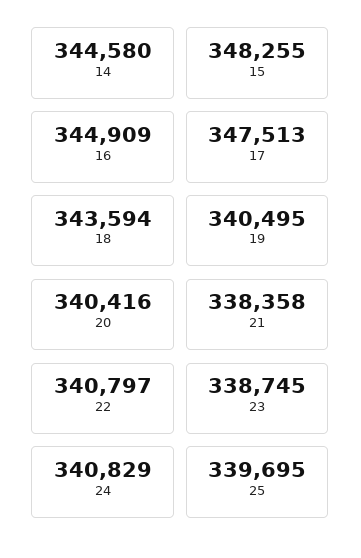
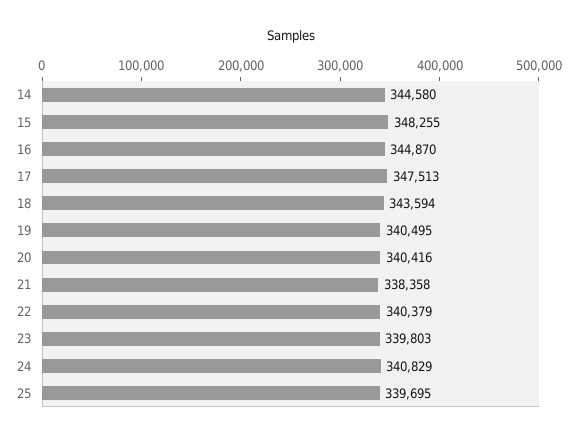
  {
    "14": 344580,
    "15": 348255,
-   "16": 344909,
+   "16": 344870,
    "17": 347513,
    "18": 343594,
    "19": 340495,
    "20": 340416,
    "21": 338358,
-   "22": 340797,
+   "22": 340379,
-   "23": 338745,
+   "23": 339803,
    "24": 340829,
    "25": 339695
  }

